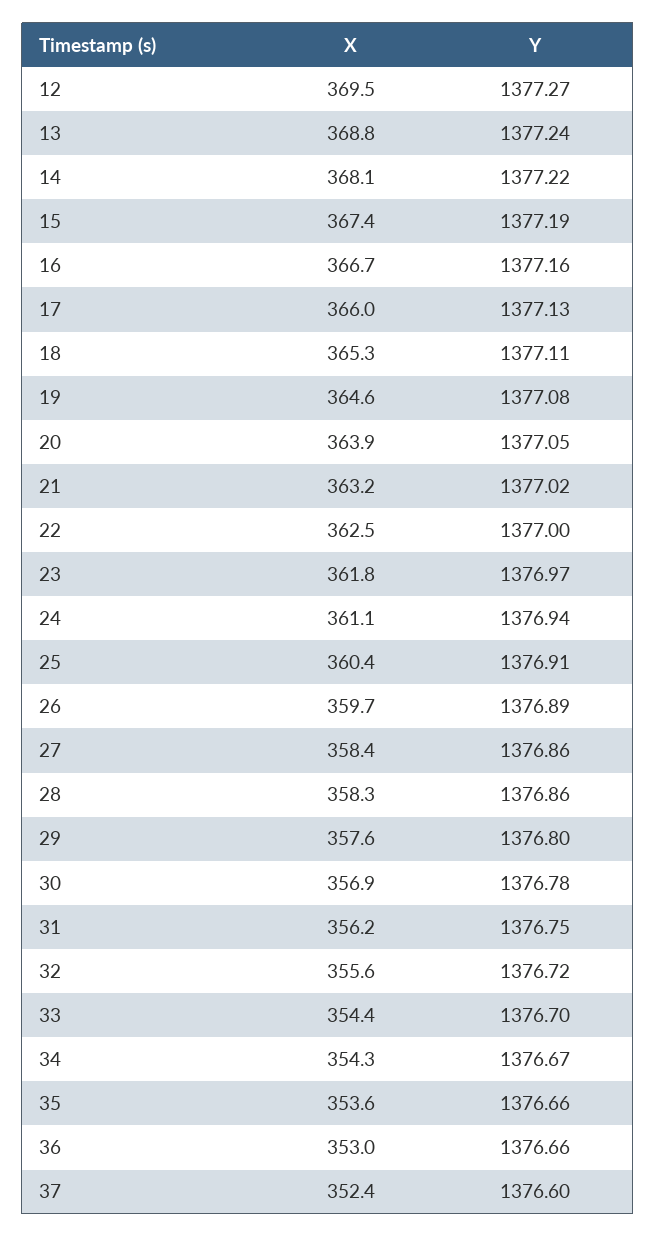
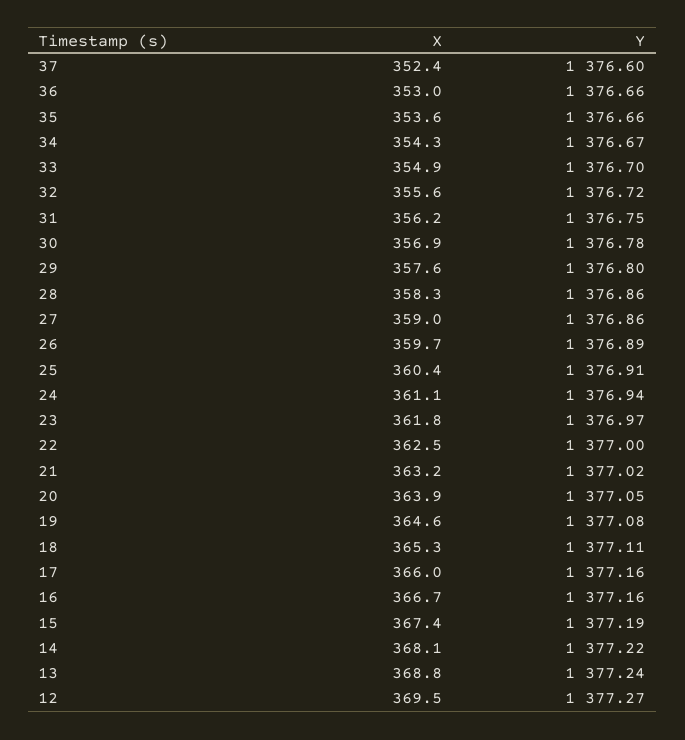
  {
    "X": {
      "12": 369.5,
      "13": 368.8,
      "14": 368.1,
      "15": 367.4,
      "16": 366.7,
      "17": 366,
      "18": 365.3,
      "19": 364.6,
      "20": 363.9,
      "21": 363.2,
      "22": 362.5,
      "23": 361.8,
      "24": 361.1,
      "25": 360.4,
      "26": 359.7,
-     "27": 358.4,
+     "27": 359,
      "28": 358.3,
      "29": 357.6,
      "30": 356.9,
      "31": 356.2,
      "32": 355.6,
-     "33": 354.4,
+     "33": 354.9,
      "34": 354.3,
      "35": 353.6,
      "36": 353,
      "37": 352.4
    },
    "Y": {
      "12": 1377.27,
      "13": 1377.24,
      "14": 1377.22,
      "15": 1377.19,
      "16": 1377.16,
-     "17": 1377.13,
+     "17": 1377.16,
      "18": 1377.11,
      "19": 1377.08,
      "20": 1377.05,
      "21": 1377.02,
      "22": 1377,
      "23": 1376.97,
      "24": 1376.94,
      "25": 1376.91,
      "26": 1376.89,
      "27": 1376.86,
      "28": 1376.86,
      "29": 1376.8,
      "30": 1376.78,
      "31": 1376.75,
      "32": 1376.72,
      "33": 1376.7,
      "34": 1376.67,
      "35": 1376.66,
      "36": 1376.66,
      "37": 1376.6
    }
  }

